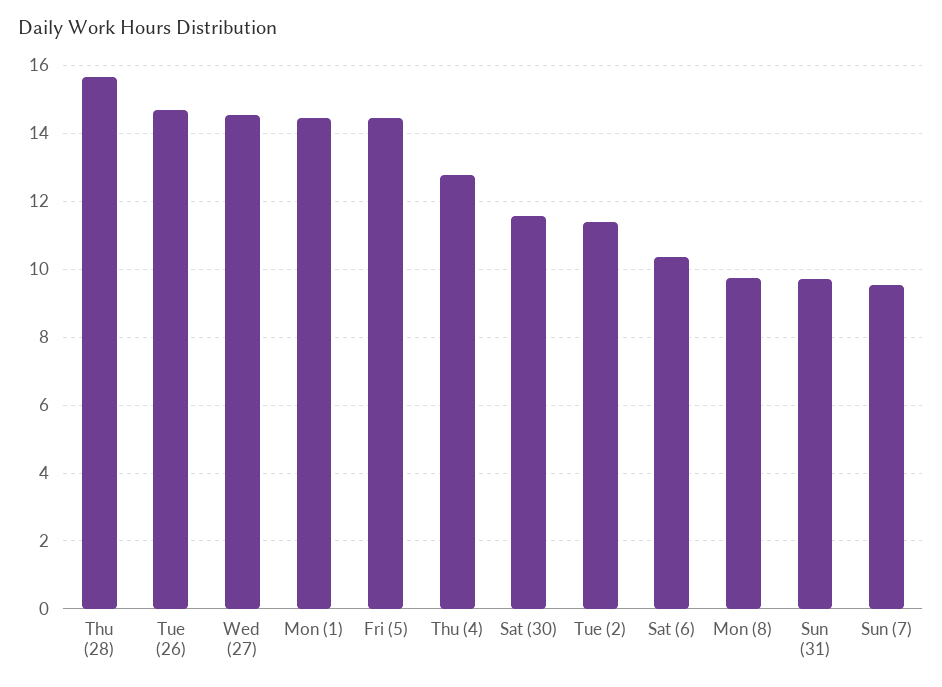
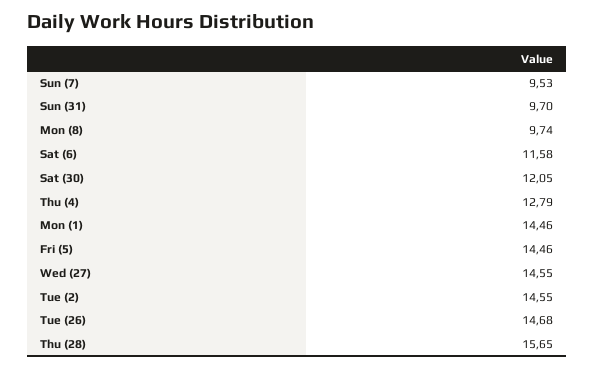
  {
    "Thu (28)": 15.65,
    "Tue (26)": 14.68,
    "Wed (27)": 14.55,
    "Mon (1)": 14.46,
    "Fri (5)": 14.46,
    "Thu (4)": 12.79,
-   "Sat (30)": 11.6,
+   "Sat (30)": 12.05,
-   "Tue (2)": 11.4,
+   "Tue (2)": 14.55,
-   "Sat (6)": 10.4,
+   "Sat (6)": 11.58,
    "Mon (8)": 9.74,
    "Sun (31)": 9.7,
    "Sun (7)": 9.53
  }

